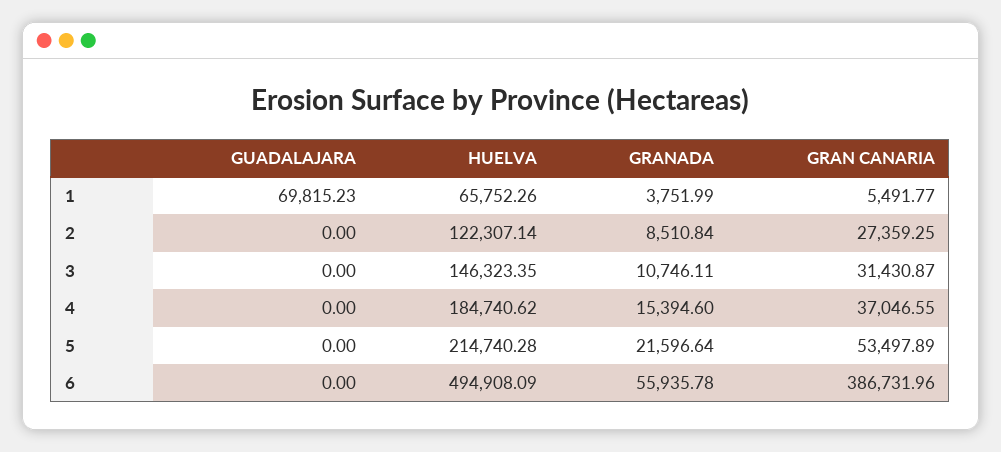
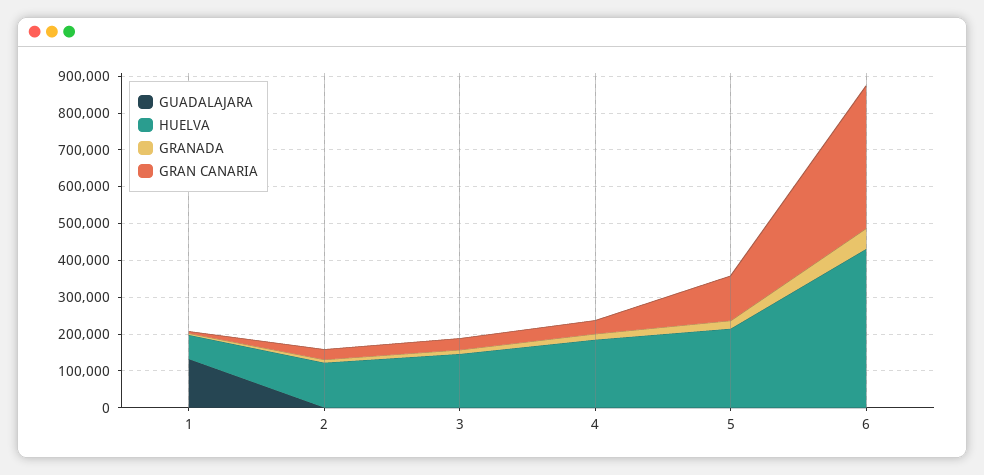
  {
    "GUADALAJARA": {
-     "1": 69815.23,
+     "1": 125000,
      "2": 0,
      "3": 0,
      "4": 0,
      "5": 0,
      "6": 0
    },
    "HUELVA": {
      "1": 65752.26,
      "2": 122307.14,
      "3": 146323.35,
      "4": 184740.62,
      "5": 214740.28,
-     "6": 494908.09
+     "6": 425000
    },
    "GRANADA": {
      "1": 3751.99,
      "2": 8510.84,
      "3": 10746.11,
      "4": 15394.6,
      "5": 21596.64,
      "6": 55935.78
    },
    "GRAN CANARIA": {
      "1": 5491.77,
      "2": 27359.25,
      "3": 31430.87,
      "4": 37046.55,
-     "5": 53497.89,
+     "5": 125000,
      "6": 386731.96
    }
  }

